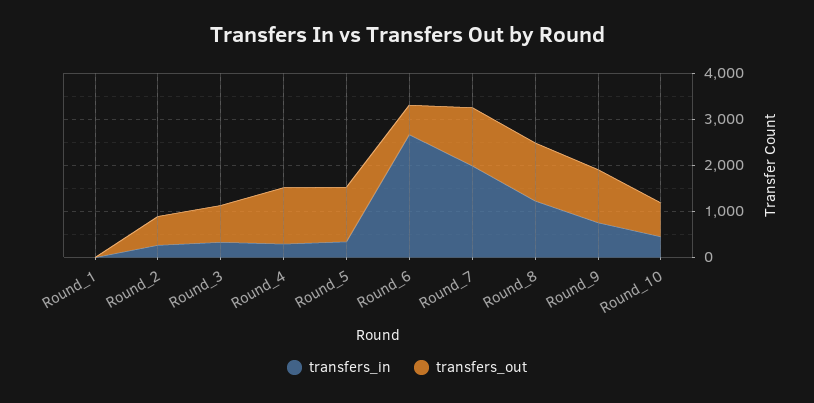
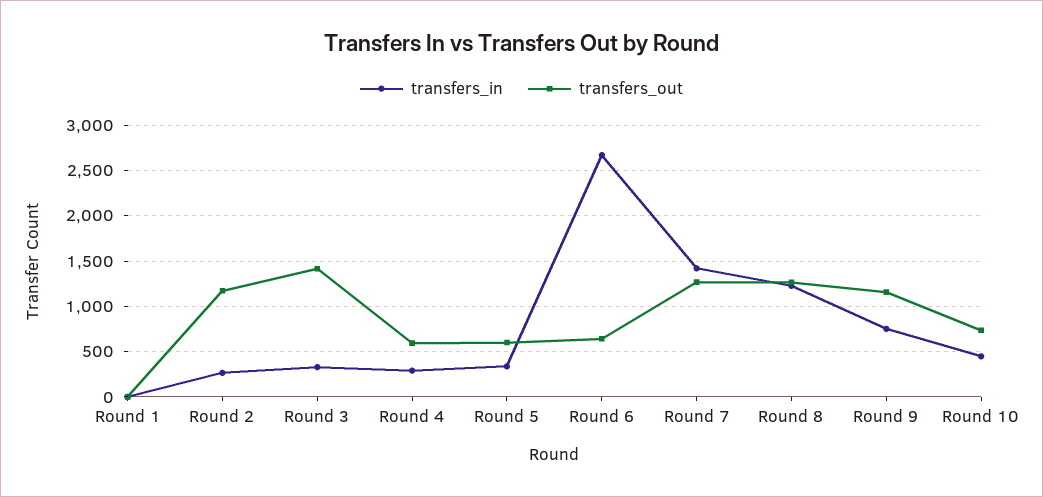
  {
    "transfers_in": {
      "Round_1": 0,
      "Round_2": 300,
      "Round_3": 300,
      "Round_4": 300,
      "Round_5": 300,
      "Round_6": 2700,
-     "Round_7": 2000,
+     "Round_7": 1400,
      "Round_8": 1200,
      "Round_9": 800,
      "Round_10": 400
    },
    "transfers_out": {
      "Round_1": 0,
-     "Round_2": 600,
+     "Round_2": 1200,
-     "Round_3": 800,
+     "Round_3": 1400,
-     "Round_4": 1200,
+     "Round_4": 600,
-     "Round_5": 1200,
+     "Round_5": 600,
      "Round_6": 600,
      "Round_7": 1300,
      "Round_8": 1300,
      "Round_9": 1200,
      "Round_10": 700
    }
  }

